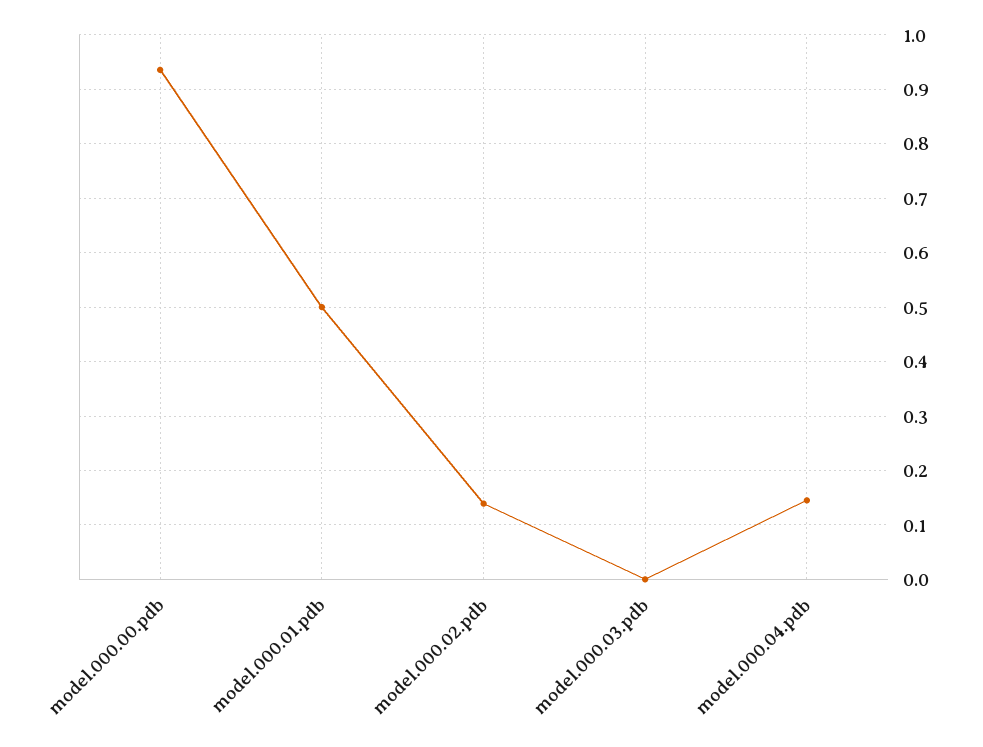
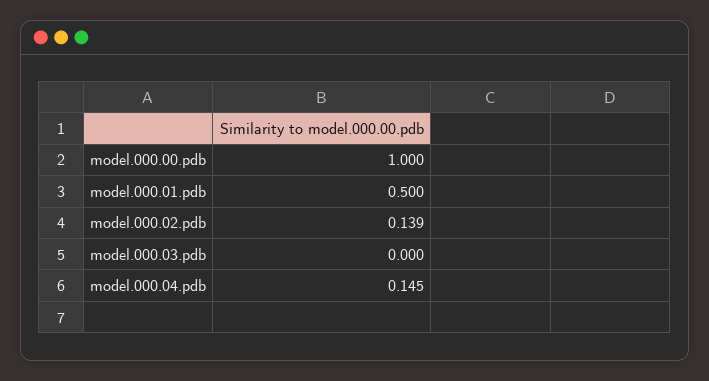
  {
-   "model.000.00.pdb": 0.94,
+   "model.000.00.pdb": 1,
    "model.000.01.pdb": 0.5,
    "model.000.02.pdb": 0.139,
    "model.000.03.pdb": 0,
    "model.000.04.pdb": 0.145
  }

